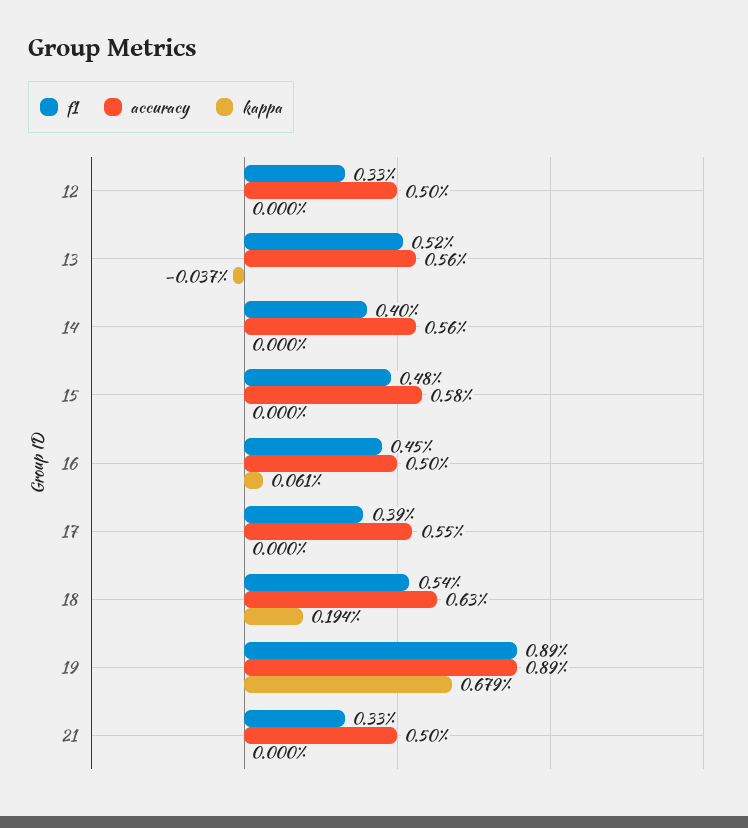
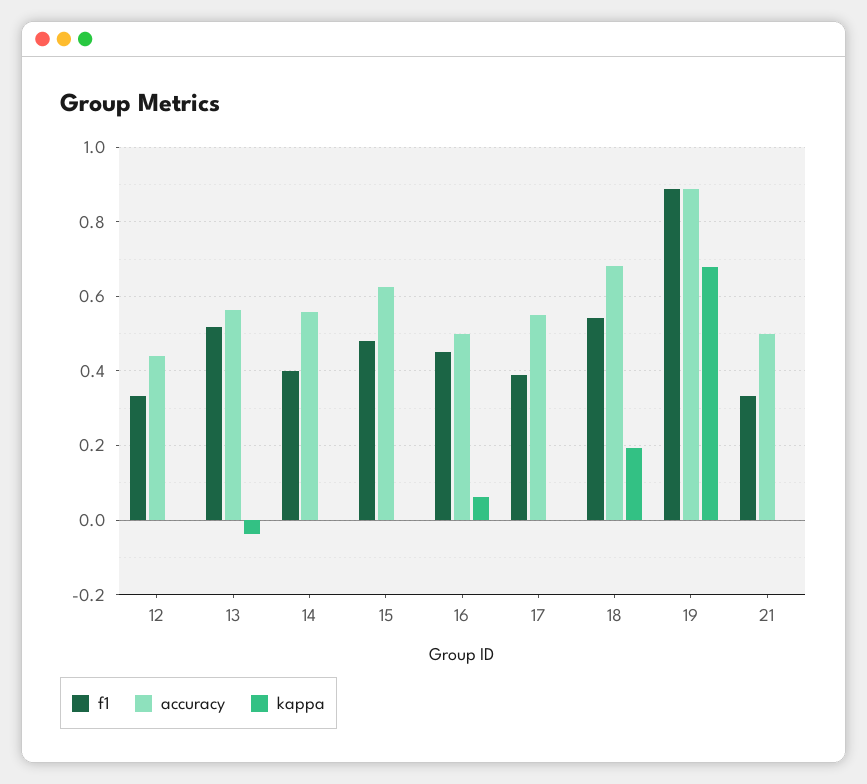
  {
    "f1": {
      "12": 0.33,
      "13": 0.52,
      "14": 0.4,
      "15": 0.48,
      "16": 0.45,
      "17": 0.39,
      "18": 0.54,
      "19": 0.89,
      "21": 0.33
    },
    "accuracy": {
-     "12": 0.5,
+     "12": 0.44,
      "13": 0.56,
      "14": 0.56,
-     "15": 0.58,
+     "15": 0.62,
      "16": 0.5,
      "17": 0.55,
-     "18": 0.63,
+     "18": 0.68,
      "19": 0.89,
      "21": 0.5
    },
    "kappa": {
      "12": 0,
      "13": -0.037,
      "14": 0,
      "15": 0,
      "16": 0.061,
      "17": 0,
      "18": 0.194,
      "19": 0.679,
      "21": 0
    }
  }

